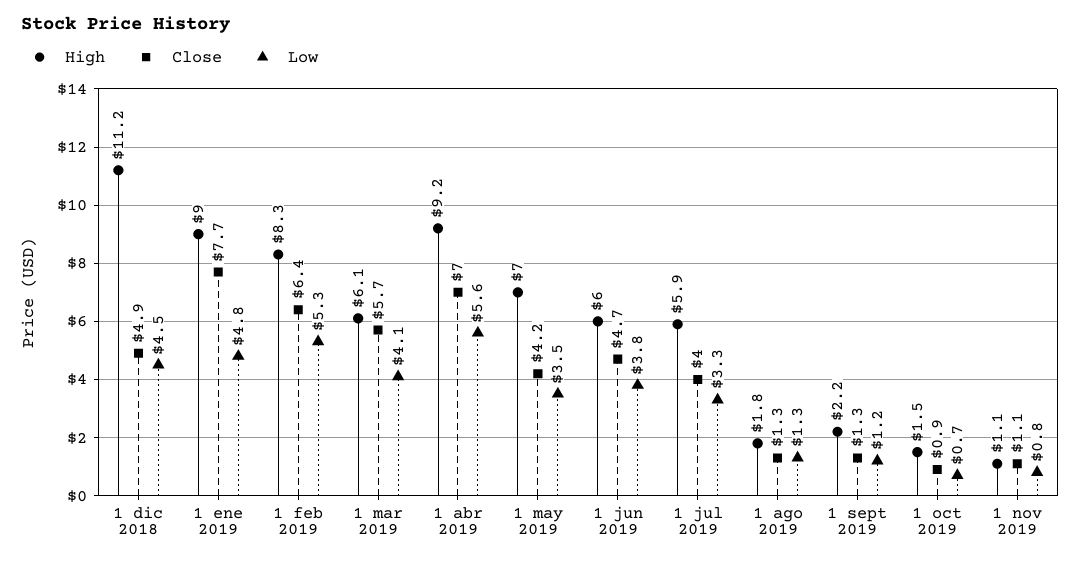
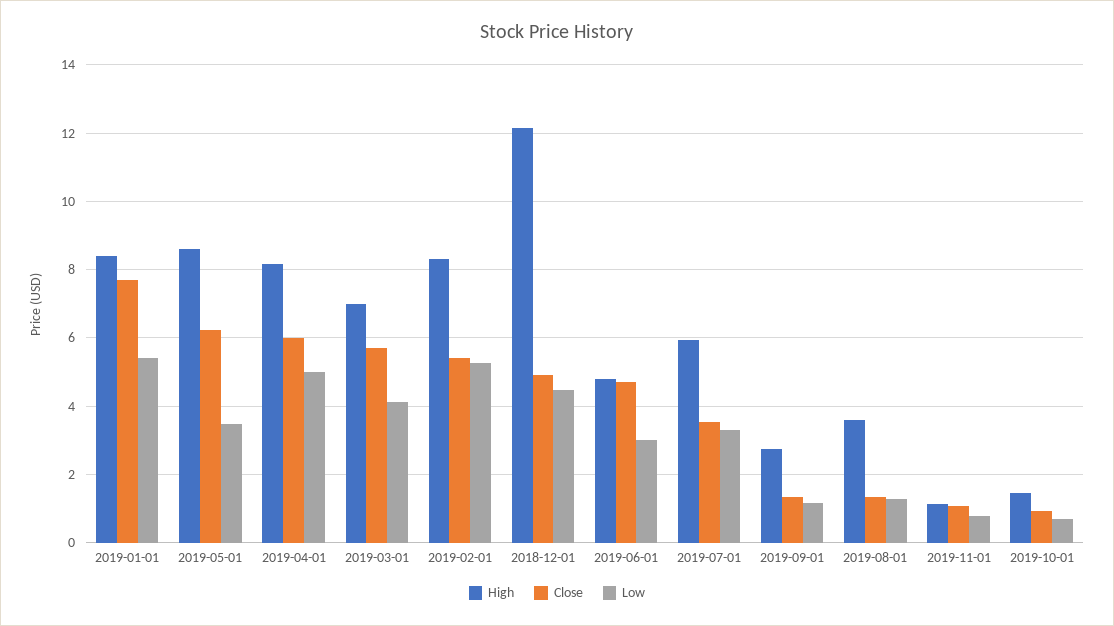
  {
    "High": {
-     "1 dic 2018": 11.2,
+     "1 dic 2018": 12.2,
-     "1 ene 2019": 9,
+     "1 ene 2019": 8.4,
      "1 feb 2019": 8.3,
-     "1 mar 2019": 6.1,
+     "1 mar 2019": 7,
-     "1 abr 2019": 9.2,
+     "1 abr 2019": 8.2,
-     "1 may 2019": 7,
+     "1 may 2019": 8.6,
-     "1 jun 2019": 6,
+     "1 jun 2019": 4.8,
      "1 jul 2019": 5.9,
-     "1 ago 2019": 1.8,
+     "1 ago 2019": 3.6,
-     "1 sept 2019": 2.2,
+     "1 sept 2019": 2.8,
      "1 oct 2019": 1.5,
      "1 nov 2019": 1.1
    },
    "Close": {
      "1 dic 2018": 4.9,
      "1 ene 2019": 7.7,
-     "1 feb 2019": 6.4,
+     "1 feb 2019": 5.4,
      "1 mar 2019": 5.7,
-     "1 abr 2019": 7,
+     "1 abr 2019": 6,
-     "1 may 2019": 4.2,
+     "1 may 2019": 6.2,
      "1 jun 2019": 4.7,
-     "1 jul 2019": 4,
+     "1 jul 2019": 3.6,
      "1 ago 2019": 1.3,
      "1 sept 2019": 1.3,
      "1 oct 2019": 0.9,
      "1 nov 2019": 1.1
    },
    "Low": {
      "1 dic 2018": 4.5,
-     "1 ene 2019": 4.8,
+     "1 ene 2019": 5.4,
      "1 feb 2019": 5.3,
      "1 mar 2019": 4.1,
-     "1 abr 2019": 5.6,
+     "1 abr 2019": 5,
      "1 may 2019": 3.5,
-     "1 jun 2019": 3.8,
+     "1 jun 2019": 3,
      "1 jul 2019": 3.3,
      "1 ago 2019": 1.3,
      "1 sept 2019": 1.2,
      "1 oct 2019": 0.7,
      "1 nov 2019": 0.8
    }
  }

